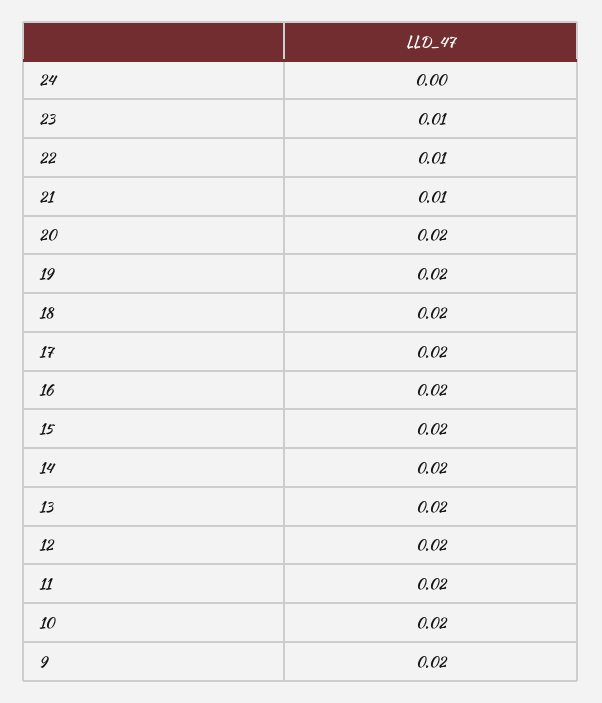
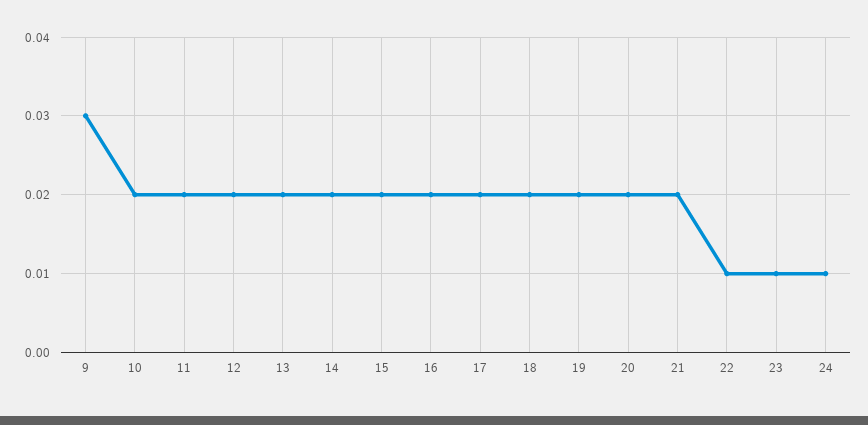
  {
-   "24": 0,
+   "24": 0.01,
    "23": 0.01,
    "22": 0.01,
-   "21": 0.01,
+   "21": 0.02,
    "20": 0.02,
    "19": 0.02,
    "18": 0.02,
    "17": 0.02,
    "16": 0.02,
    "15": 0.02,
    "14": 0.02,
    "13": 0.02,
    "12": 0.02,
    "11": 0.02,
    "10": 0.02,
-   "9": 0.02
+   "9": 0.03
  }

